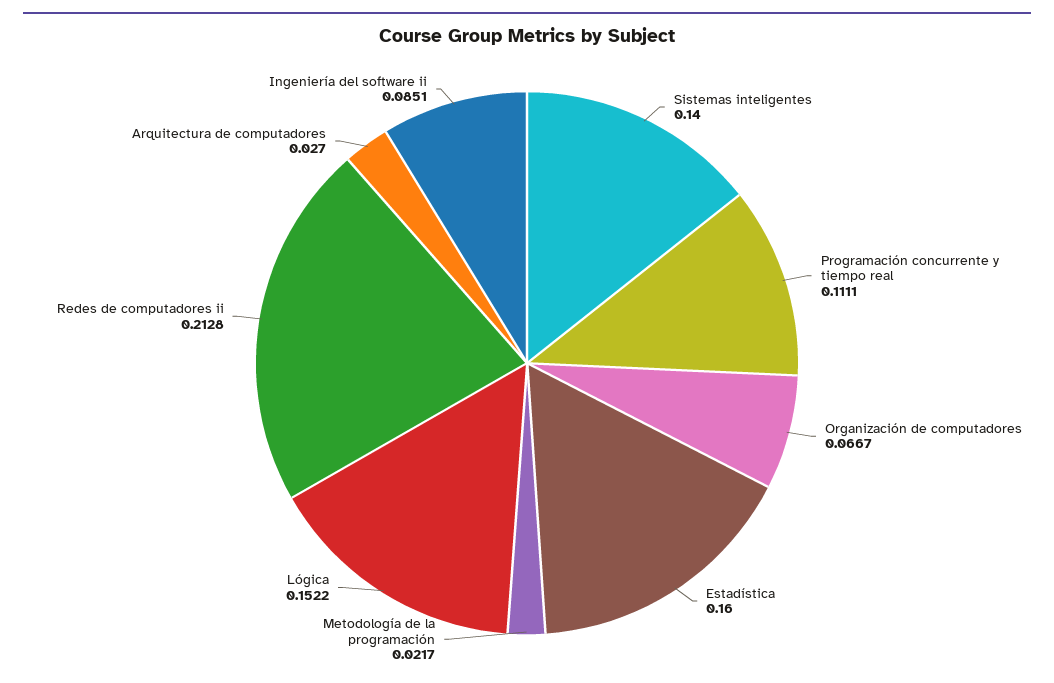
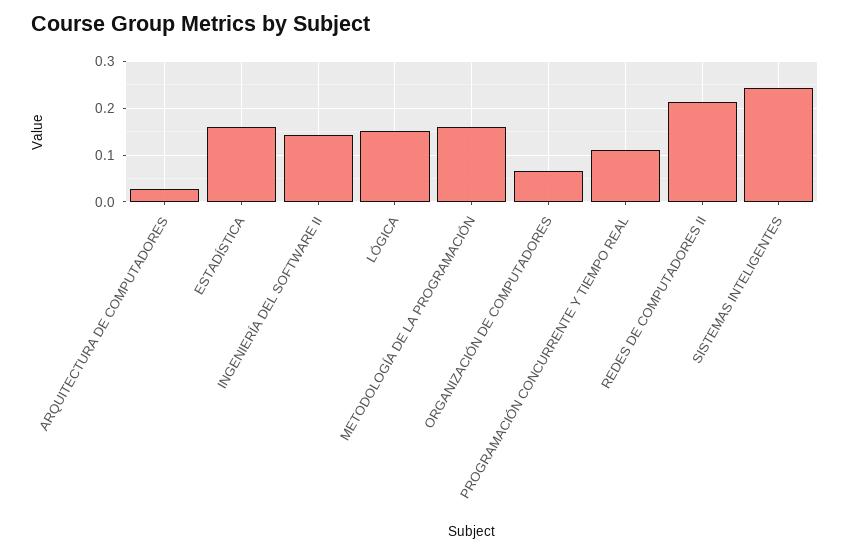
  {
-   "Sistemas inteligentes": 0.14,
+   "Sistemas inteligentes": 0.24,
    "Programación concurrente y tiempo real": 0.1111,
    "Organización de computadores": 0.0667,
    "Estadística": 0.16,
-   "Metodología de la programación": 0.0217,
+   "Metodología de la programación": 0.16,
    "Lógica": 0.1522,
    "Redes de computadores ii": 0.2128,
    "Arquitectura de computadores": 0.027,
-   "Ingeniería del software ii": 0.0851
+   "Ingeniería del software ii": 0.14
  }

